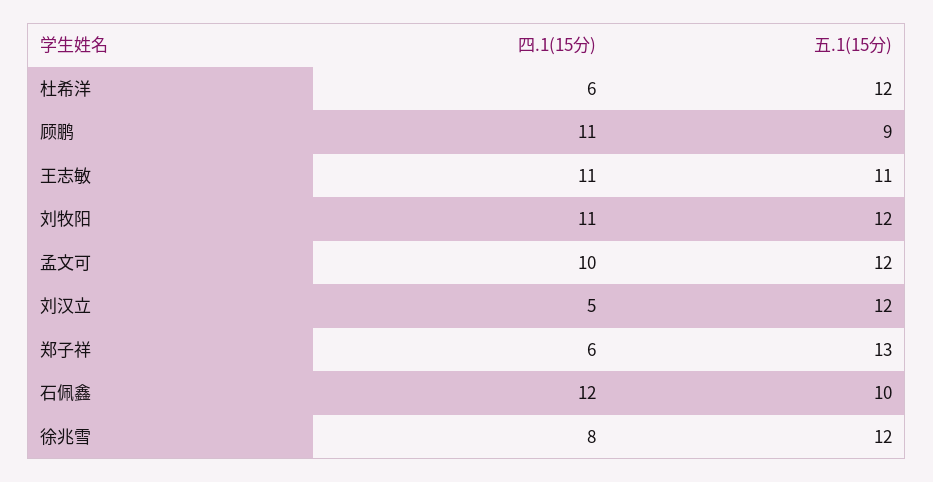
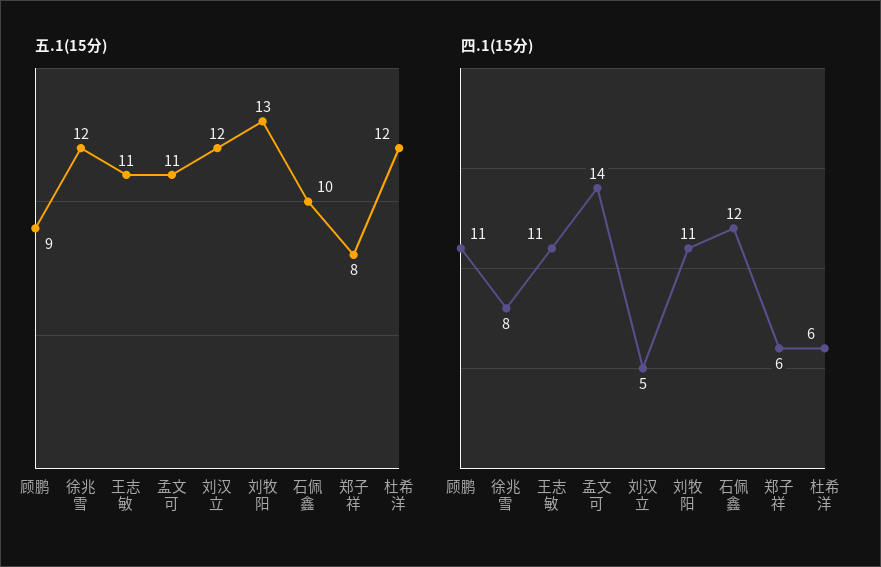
  {
    "四.1(15分)": {
      "杜希洋": 6,
      "顾鹏": 11,
      "王志敏": 11,
      "刘牧阳": 11,
-     "孟文可": 10,
+     "孟文可": 14,
      "刘汉立": 5,
      "郑子祥": 6,
      "石佩鑫": 12,
      "徐兆雪": 8
    },
    "五.1(15分)": {
      "杜希洋": 12,
      "顾鹏": 9,
      "王志敏": 11,
-     "刘牧阳": 12,
+     "刘牧阳": 13,
-     "孟文可": 12,
+     "孟文可": 11,
      "刘汉立": 12,
-     "郑子祥": 13,
+     "郑子祥": 8,
      "石佩鑫": 10,
      "徐兆雪": 12
    }
  }

